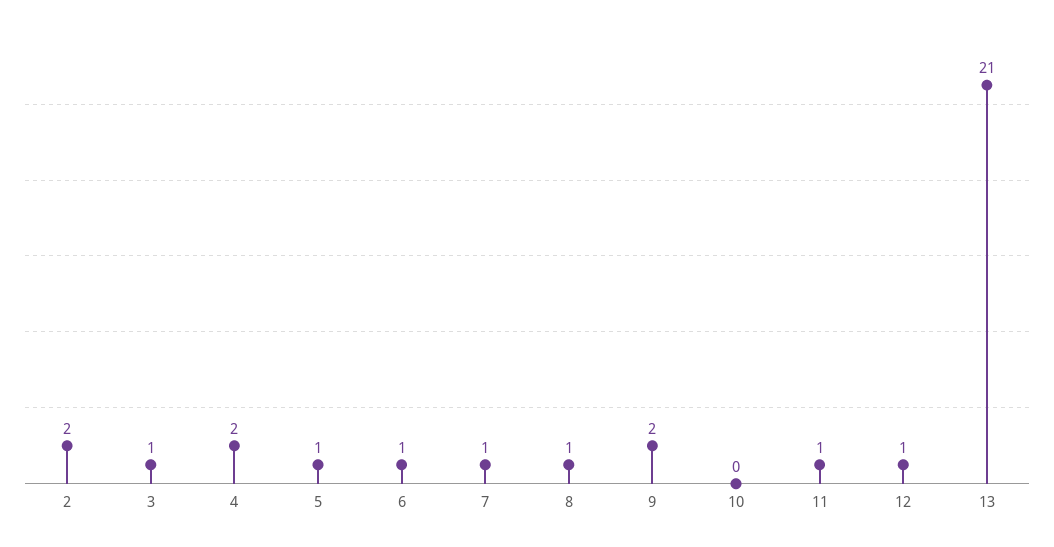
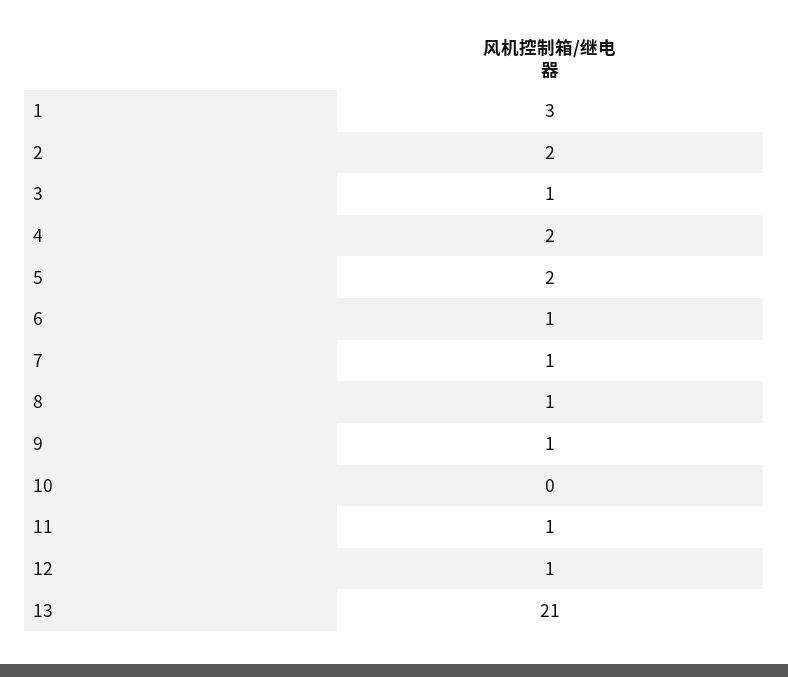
  {
    "2": 2,
    "3": 1,
    "4": 2,
-   "5": 1,
+   "5": 2,
    "6": 1,
    "7": 1,
    "8": 1,
-   "9": 2,
+   "9": 1,
    "10": 0,
    "11": 1,
    "12": 1,
-   "13": 21
+   "13": 21,
+   "1": 3
  }

